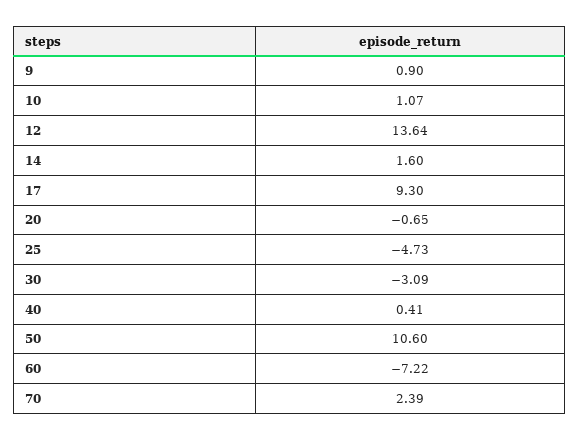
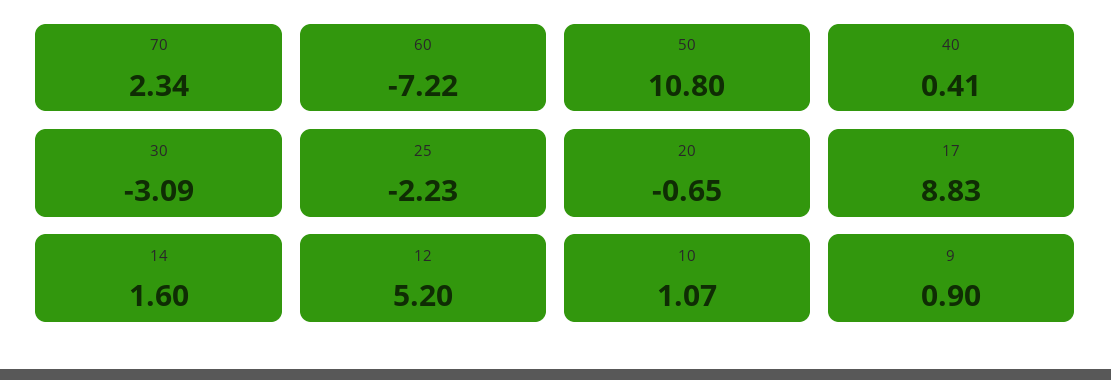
  {
    "9": 0.9,
    "10": 1.07,
-   "12": 13.64,
+   "12": 5.2,
    "14": 1.6,
-   "17": 9.3,
+   "17": 8.83,
    "20": -0.65,
-   "25": -4.73,
+   "25": -2.23,
    "30": -3.09,
    "40": 0.41,
-   "50": 10.6,
+   "50": 10.8,
    "60": -7.22,
-   "70": 2.39
+   "70": 2.34
  }

